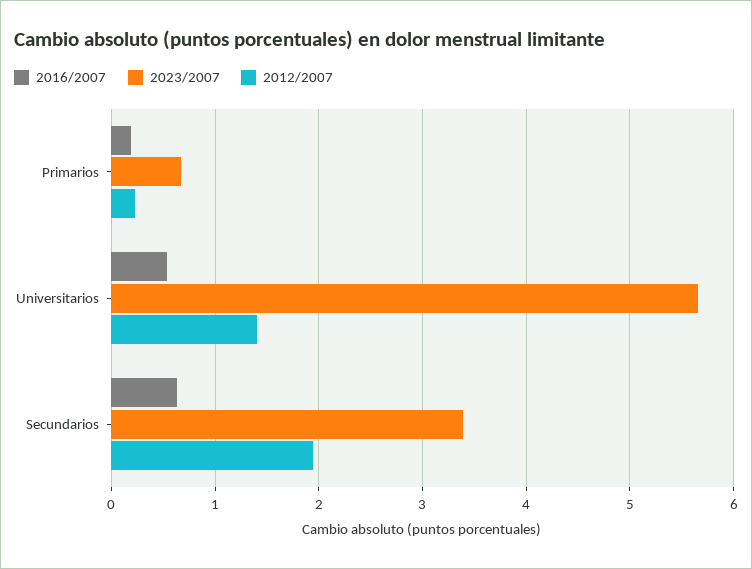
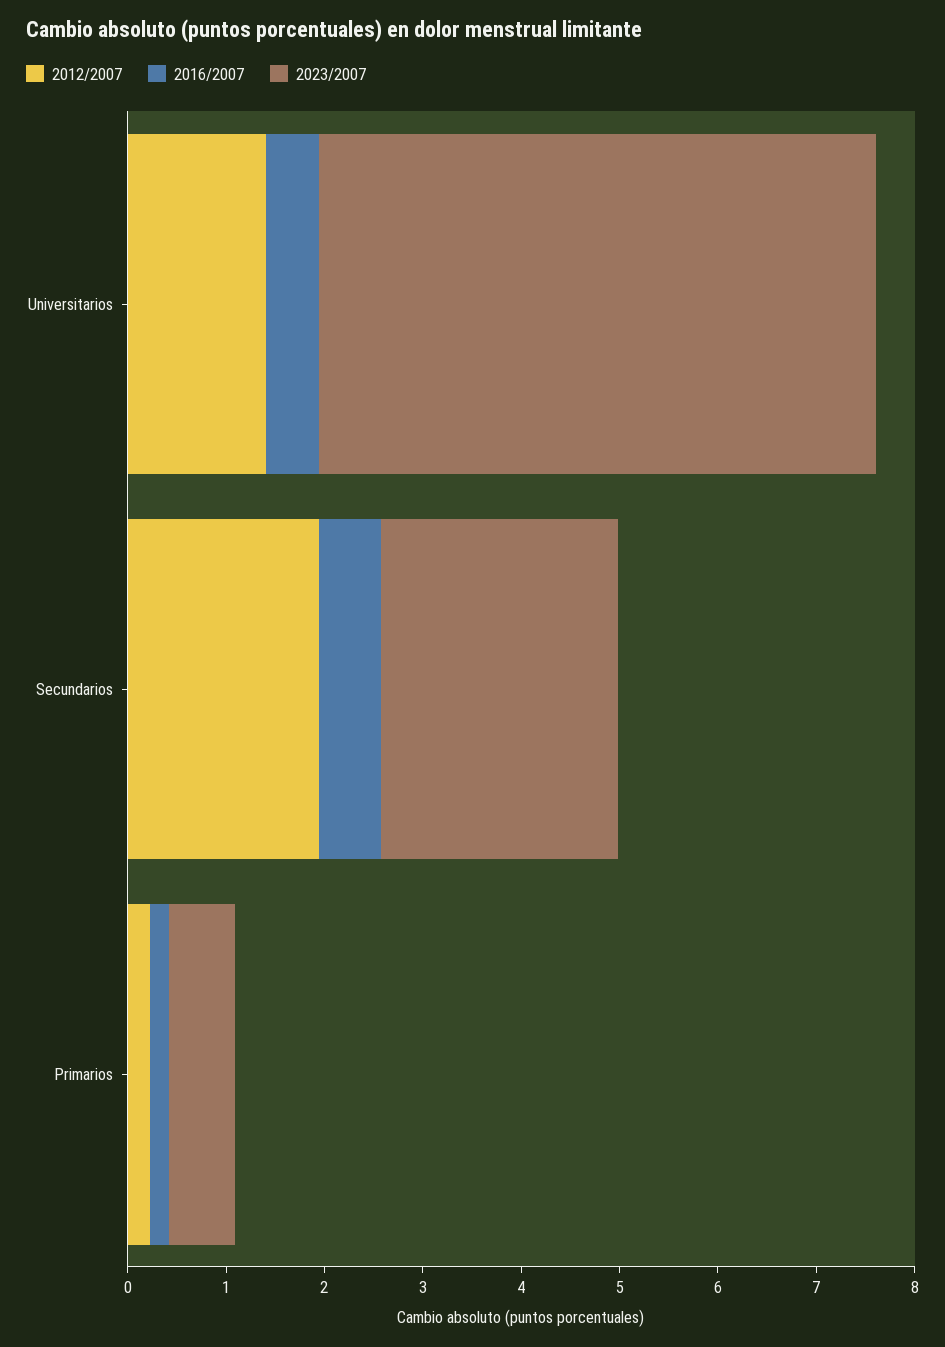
  {
    "2016/2007": {
      "Primarios": 0.2,
      "Universitarios": 0.5,
      "Secundarios": 0.6
    },
    "2023/2007": {
      "Primarios": 0.7,
      "Universitarios": 5.7,
-     "Secundarios": 3.4
+     "Secundarios": 2.4
    },
    "2012/2007": {
      "Primarios": 0.2,
      "Universitarios": 1.4,
      "Secundarios": 1.9
    }
  }

